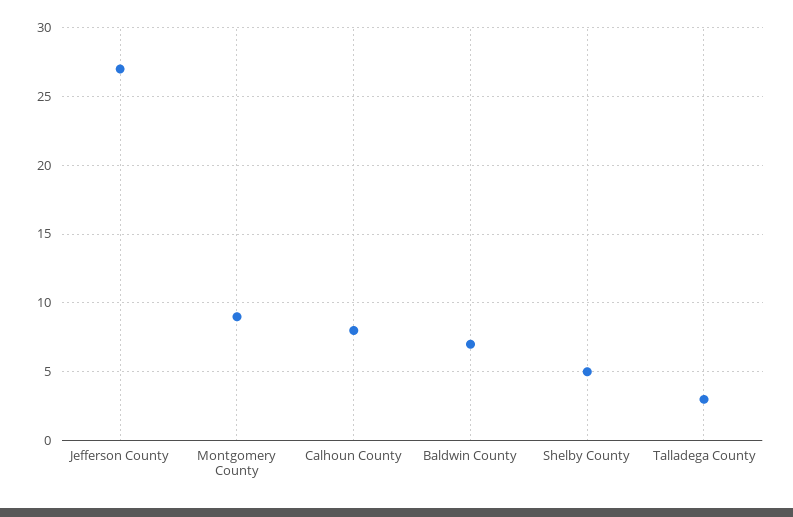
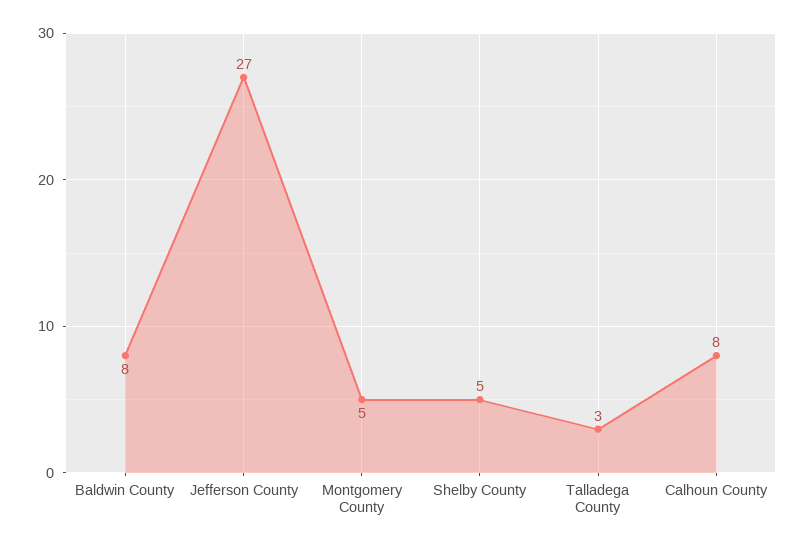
  {
    "Jefferson County": 27,
-   "Montgomery County": 9,
+   "Montgomery County": 5,
    "Calhoun County": 8,
-   "Baldwin County": 7,
+   "Baldwin County": 8,
    "Shelby County": 5,
    "Talladega County": 3
  }

